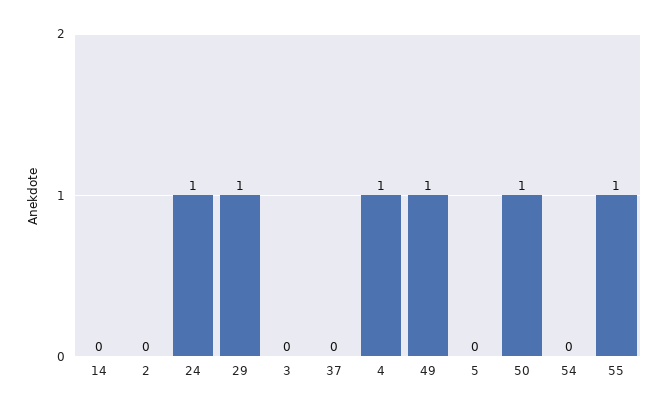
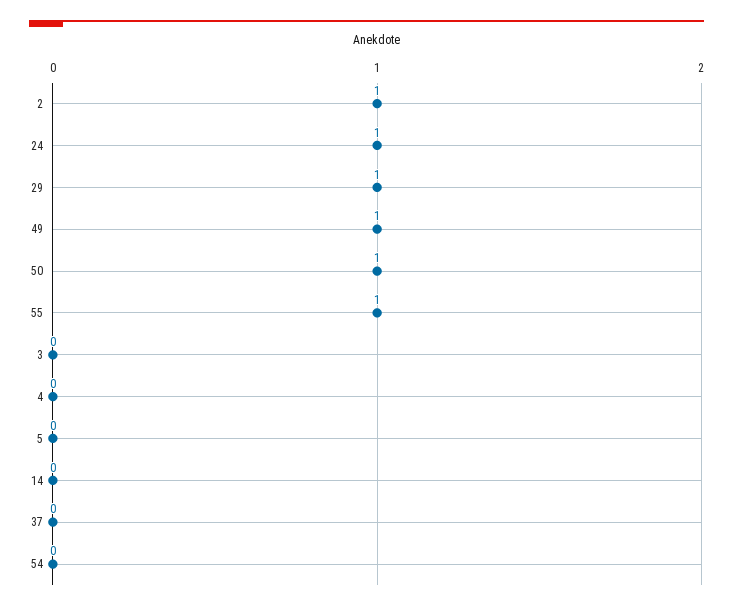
  {
    "14": 0,
-   "2": 0,
+   "2": 1,
    "24": 1,
    "29": 1,
    "3": 0,
    "37": 0,
-   "4": 1,
+   "4": 0,
    "49": 1,
    "5": 0,
    "50": 1,
    "54": 0,
    "55": 1
  }

